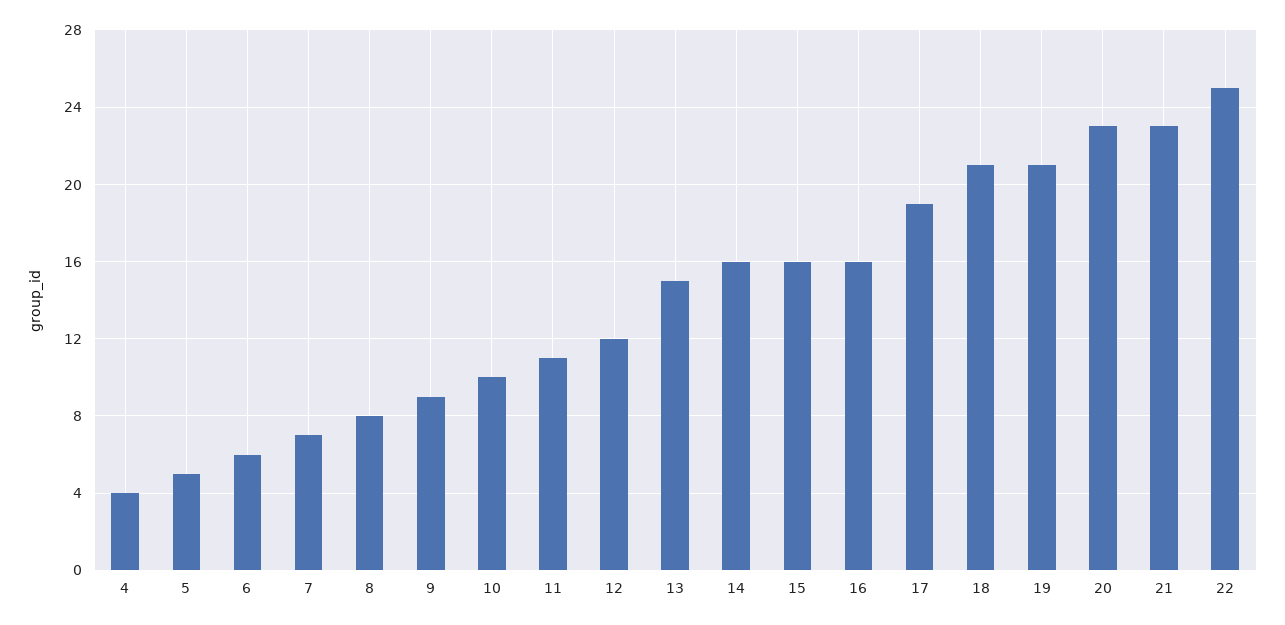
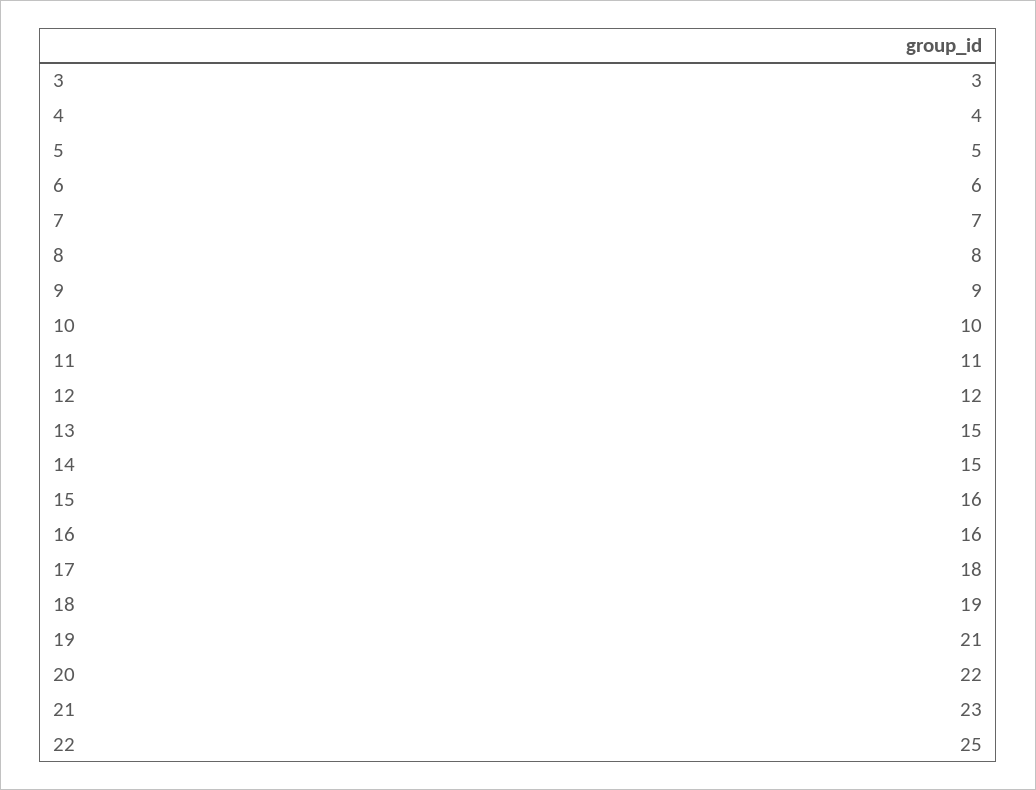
  {
    "4": 4,
    "5": 5,
    "6": 6,
    "7": 7,
    "8": 8,
    "9": 9,
    "10": 10,
    "11": 11,
    "12": 12,
    "13": 15,
-   "14": 16,
+   "14": 15,
    "15": 16,
    "16": 16,
-   "17": 19,
+   "17": 18,
-   "18": 21,
+   "18": 19,
    "19": 21,
-   "20": 23,
+   "20": 22,
    "21": 23,
-   "22": 25
+   "22": 25,
+   "3": 3
  }

